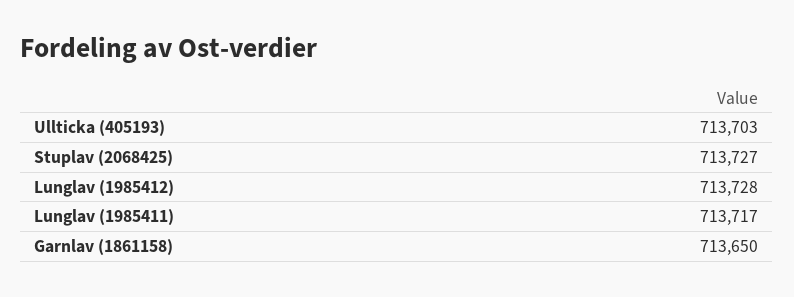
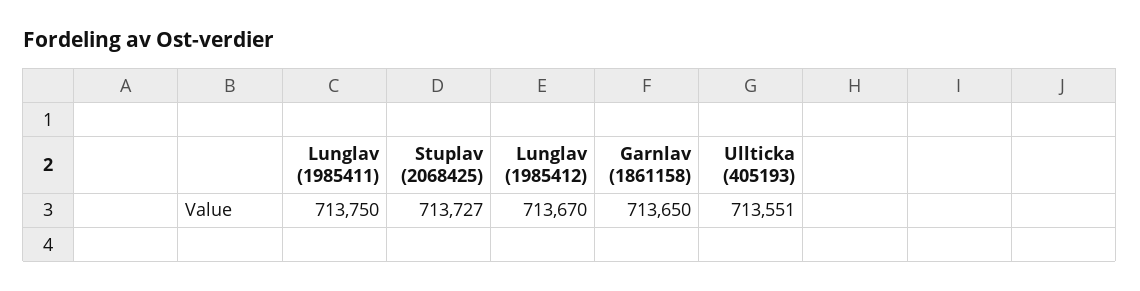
  {
-   "Ullticka (405193)": 713703,
+   "Ullticka (405193)": 713551,
    "Stuplav (2068425)": 713727,
-   "Lunglav (1985412)": 713728,
+   "Lunglav (1985412)": 713670,
-   "Lunglav (1985411)": 713717,
+   "Lunglav (1985411)": 713750,
    "Garnlav (1861158)": 713650
  }

